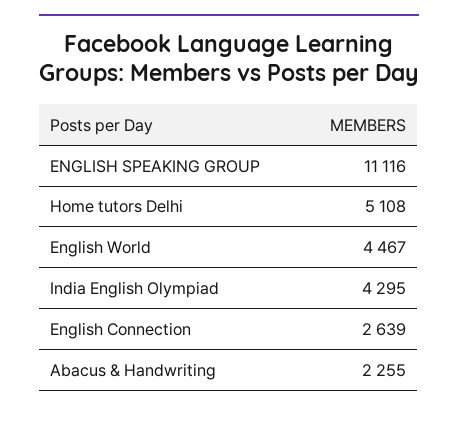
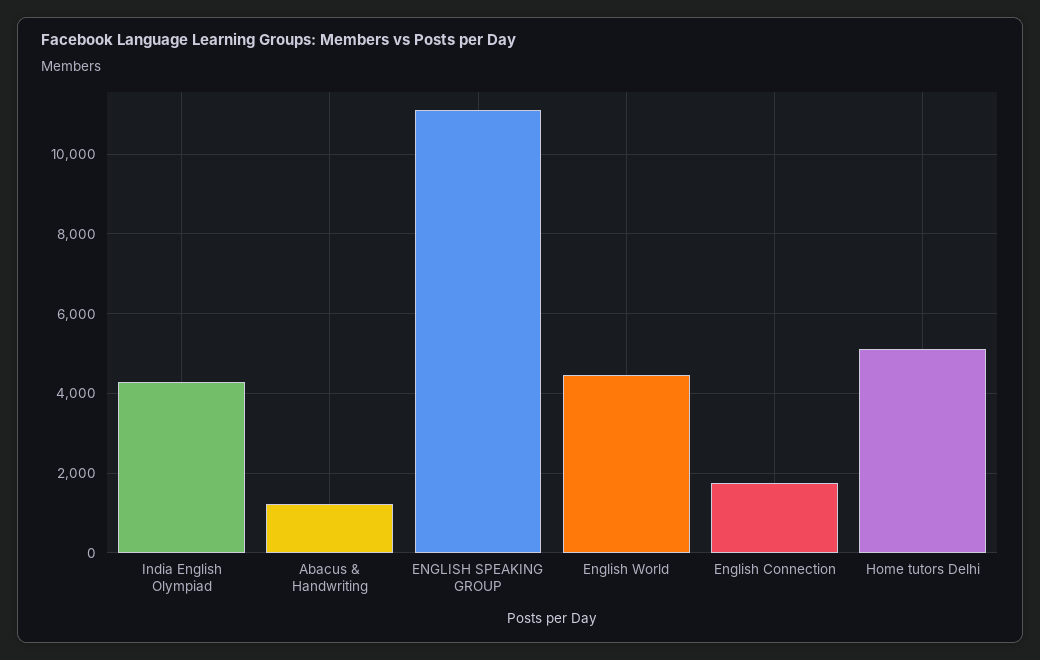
  {
    "ENGLISH SPEAKING GROUP": 11116,
    "Home tutors Delhi": 5108,
    "English World": 4467,
    "India English Olympiad": 4295,
-   "English Connection": 2639,
+   "English Connection": 1800,
-   "Abacus & Handwriting": 2255
+   "Abacus & Handwriting": 1200
  }

